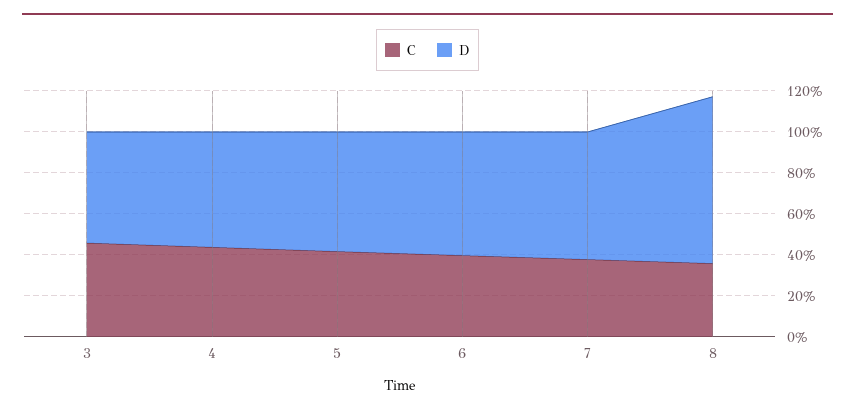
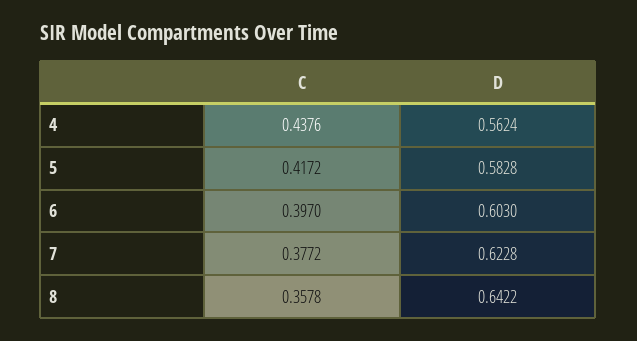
  {
    "C": {
-     "3": 0.45,
      "4": 0.4376,
      "5": 0.4172,
      "6": 0.397,
      "7": 0.3772,
      "8": 0.3578
    },
    "D": {
-     "3": 0.55,
      "4": 0.5624,
      "5": 0.5828,
      "6": 0.603,
      "7": 0.6228,
-     "8": 0.8
+     "8": 0.6422
    }
  }

